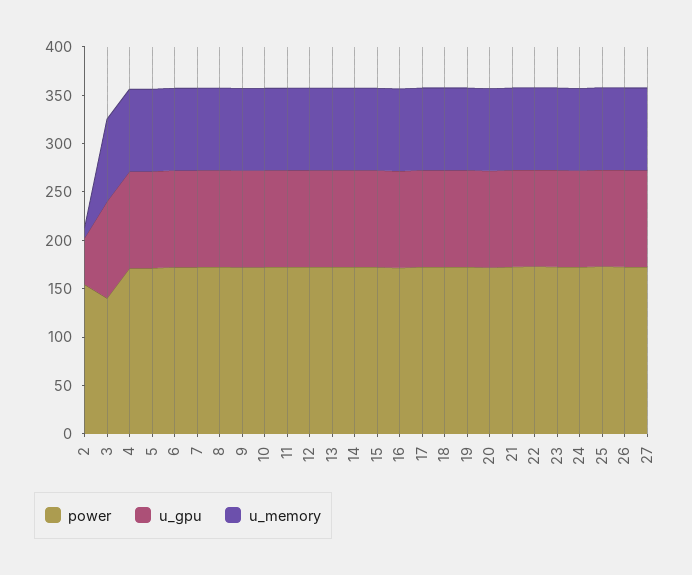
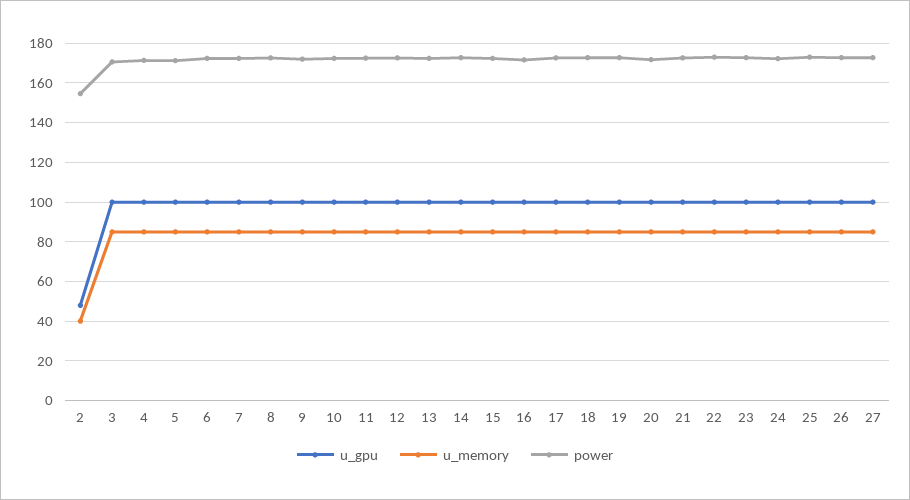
  {
    "power": {
      "2": 155,
-     "3": 140,
+     "3": 170,
      "4": 170,
      "5": 170,
      "6": 170,
      "7": 170,
      "8": 175,
      "9": 170,
      "10": 170,
      "11": 170,
      "12": 175,
      "13": 170,
      "14": 175,
      "15": 170,
      "16": 170,
      "17": 175,
      "18": 175,
      "19": 175,
      "20": 170,
      "21": 175,
      "22": 175,
      "23": 175,
      "24": 170,
      "25": 175,
      "26": 175,
      "27": 175
    },
    "u_gpu": {
      "2": 50,
      "3": 100,
      "4": 100,
      "5": 100,
      "6": 100,
      "7": 100,
      "8": 100,
      "9": 100,
      "10": 100,
      "11": 100,
      "12": 100,
      "13": 100,
      "14": 100,
      "15": 100,
      "16": 100,
      "17": 100,
      "18": 100,
      "19": 100,
      "20": 100,
      "21": 100,
      "22": 100,
      "23": 100,
      "24": 100,
      "25": 100,
      "26": 100,
      "27": 100
    },
    "u_memory": {
-     "2": 10,
+     "2": 40,
      "3": 85,
      "4": 85,
      "5": 85,
      "6": 85,
      "7": 85,
      "8": 85,
      "9": 85,
      "10": 85,
      "11": 85,
      "12": 85,
      "13": 85,
      "14": 85,
      "15": 85,
      "16": 85,
      "17": 85,
      "18": 85,
      "19": 85,
      "20": 85,
      "21": 85,
      "22": 85,
      "23": 85,
      "24": 85,
      "25": 85,
      "26": 85,
      "27": 85
    }
  }

